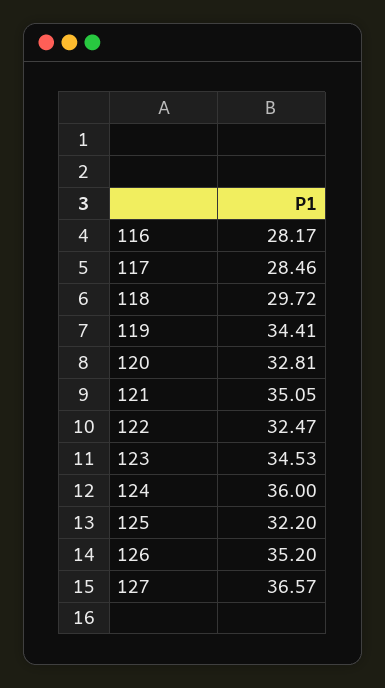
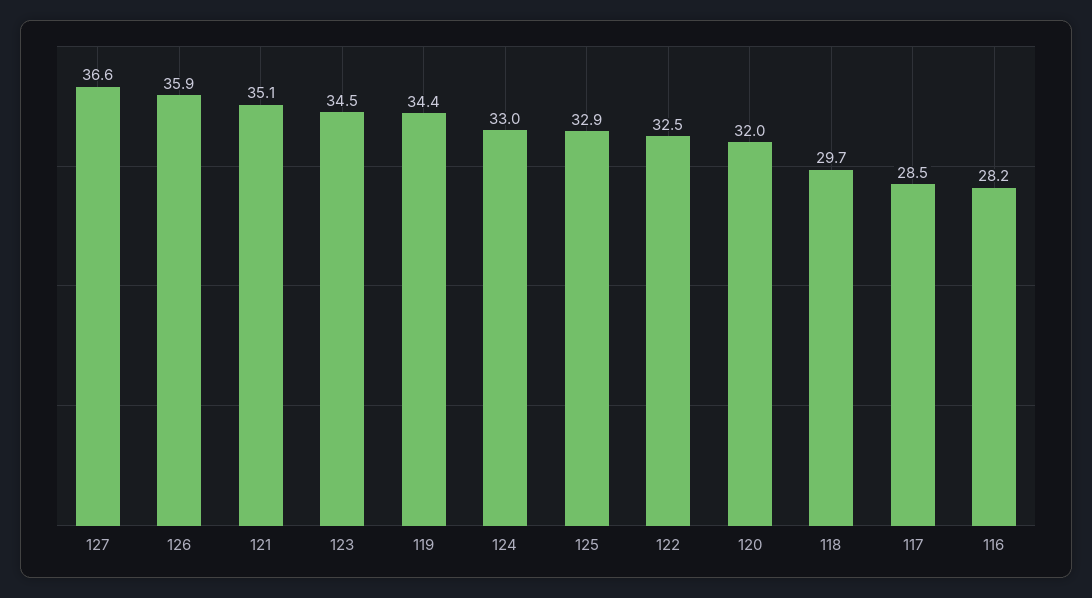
  {
    "116": 28.17,
    "117": 28.46,
    "118": 29.72,
    "119": 34.41,
-   "120": 32.81,
+   "120": 32,
    "121": 35.05,
    "122": 32.47,
    "123": 34.53,
-   "124": 36,
+   "124": 33,
-   "125": 32.2,
+   "125": 32.9,
-   "126": 35.2,
+   "126": 35.9,
    "127": 36.57
  }

